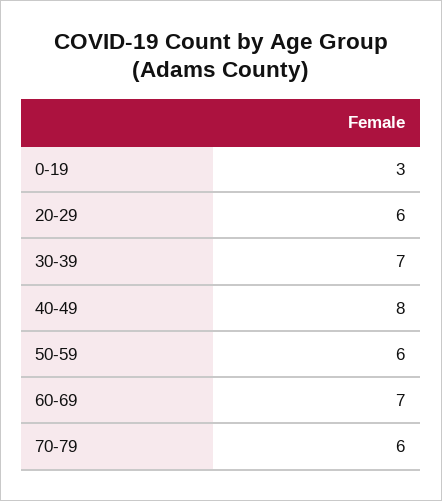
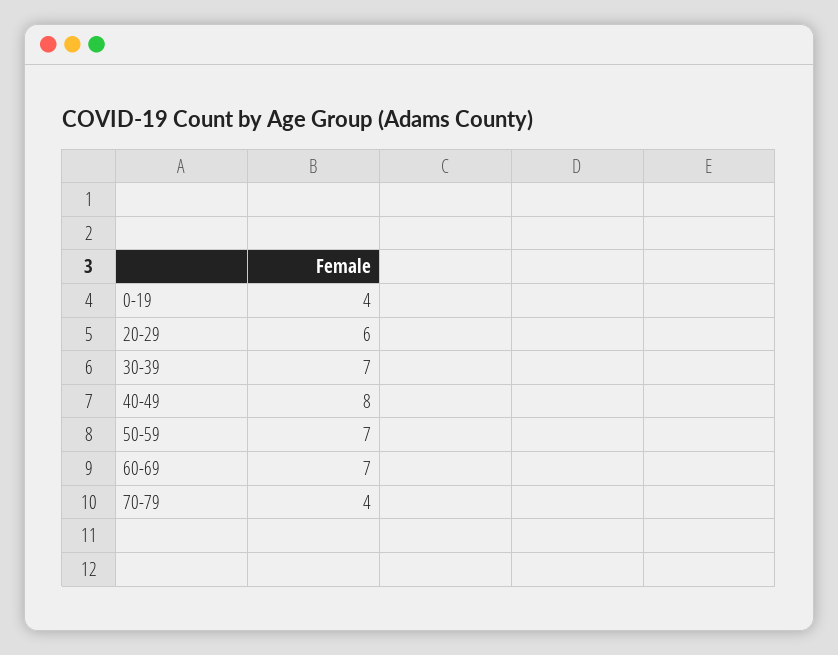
  {
-   "0-19": 3,
+   "0-19": 4,
    "20-29": 6,
    "30-39": 7,
    "40-49": 8,
-   "50-59": 6,
+   "50-59": 7,
    "60-69": 7,
-   "70-79": 6
+   "70-79": 4
  }

